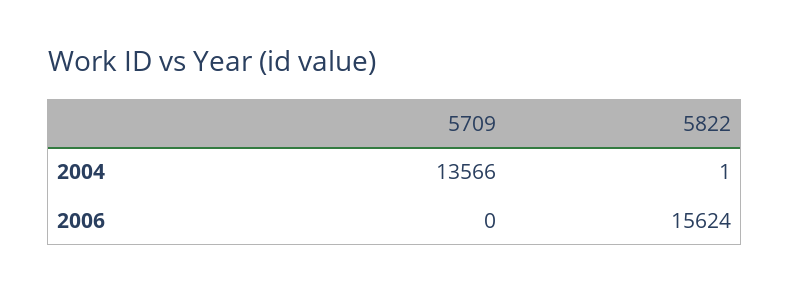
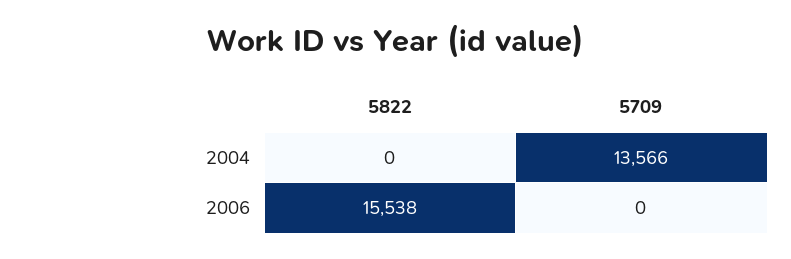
  {
    "5709": {
      "2004": 13566,
      "2006": 0
    },
    "5822": {
-     "2004": 1,
+     "2004": 0,
-     "2006": 15624
+     "2006": 15538
    }
  }

